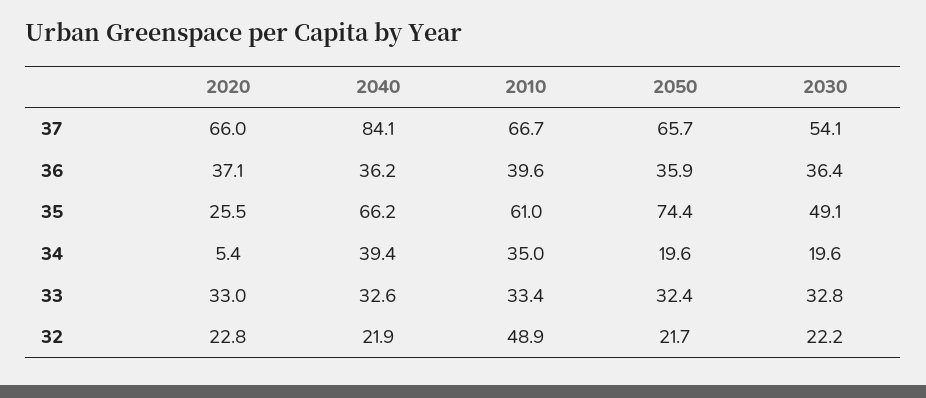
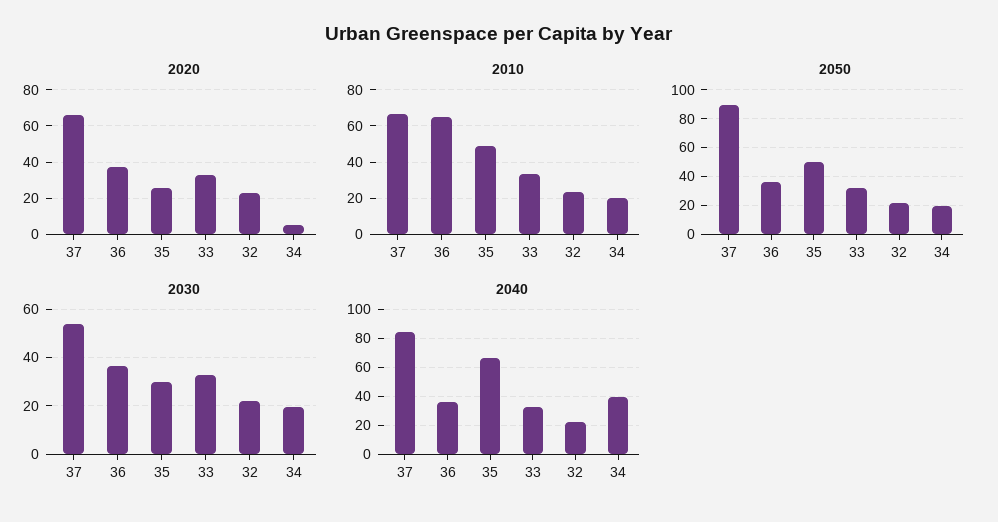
  {
    "2020": {
      "37": 66,
      "36": 37.1,
      "35": 25.5,
      "34": 5.4,
      "33": 33,
      "32": 22.8
    },
    "2040": {
      "37": 84.1,
      "36": 36.2,
      "35": 66.2,
      "34": 39.4,
      "33": 32.6,
      "32": 21.9
    },
    "2010": {
      "37": 66.7,
-     "36": 39.6,
+     "36": 65,
-     "35": 61,
+     "35": 50,
-     "34": 35,
+     "34": 20,
      "33": 33.4,
-     "32": 48.9
+     "32": 25
    },
    "2050": {
-     "37": 65.7,
+     "37": 90,
      "36": 35.9,
-     "35": 74.4,
+     "35": 50,
      "34": 19.6,
      "33": 32.4,
      "32": 21.7
    },
    "2030": {
      "37": 54.1,
      "36": 36.4,
-     "35": 49.1,
+     "35": 30,
      "34": 19.6,
      "33": 32.8,
      "32": 22.2
    }
  }

